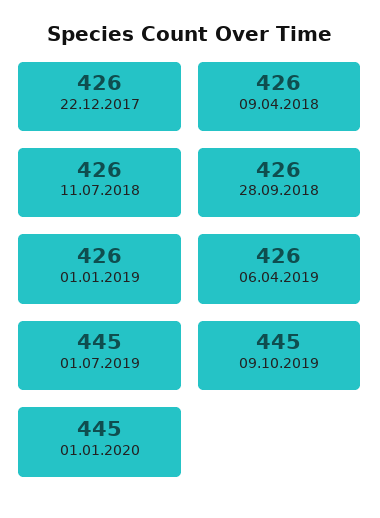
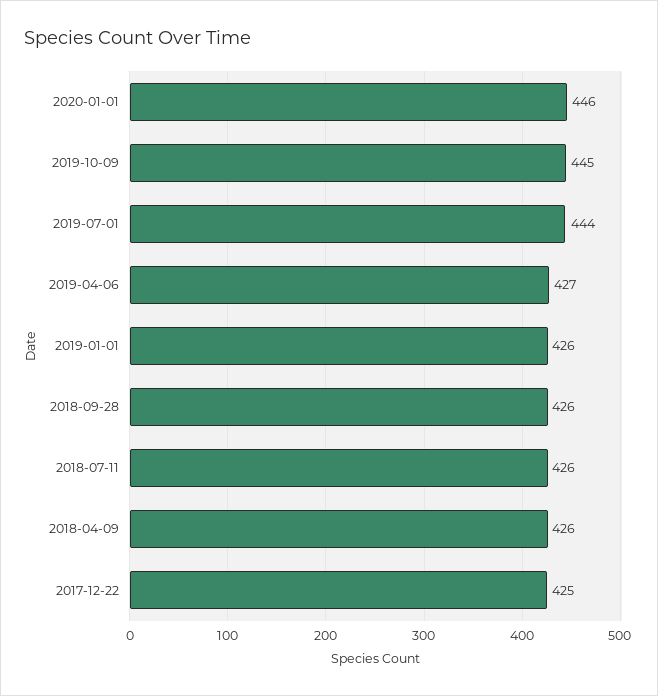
  {
-   "22.12.2017": 426,
+   "22.12.2017": 425,
    "09.04.2018": 426,
    "11.07.2018": 426,
    "28.09.2018": 426,
    "01.01.2019": 426,
-   "06.04.2019": 426,
+   "06.04.2019": 427,
-   "01.07.2019": 445,
+   "01.07.2019": 444,
    "09.10.2019": 445,
-   "01.01.2020": 445
+   "01.01.2020": 446
  }

